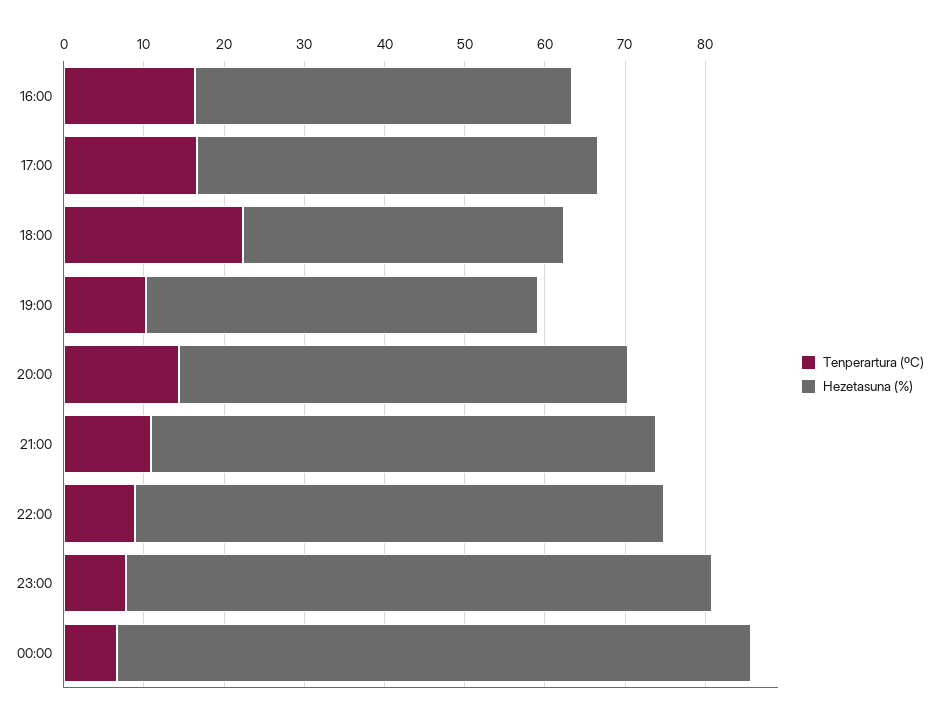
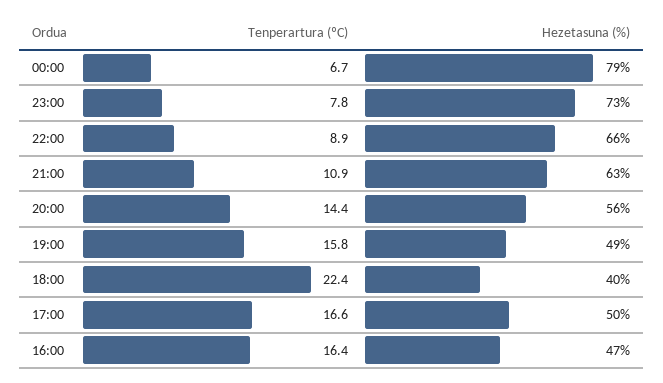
  {
    "Tenperartura (ºC)": {
      "16:00": 16.4,
      "17:00": 16.6,
      "18:00": 22.4,
-     "19:00": 10,
+     "19:00": 15.8,
      "20:00": 14.4,
      "21:00": 10.9,
      "22:00": 8.9,
      "23:00": 7.8,
      "00:00": 6.7
    },
    "Hezetasuna (%)": {
      "16:00": 47,
      "17:00": 50,
      "18:00": 40,
      "19:00": 49,
      "20:00": 56,
      "21:00": 63,
      "22:00": 66,
      "23:00": 73,
      "00:00": 79
    }
  }

